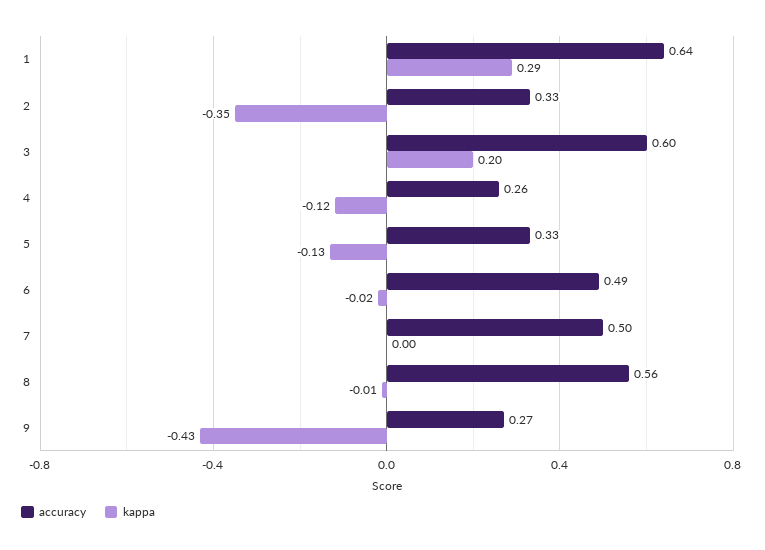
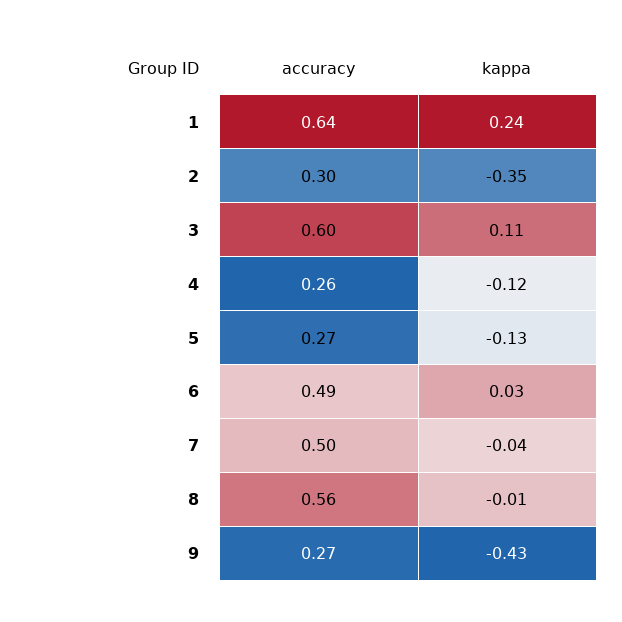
  {
    "accuracy": {
      "1": 0.64,
-     "2": 0.33,
+     "2": 0.3,
      "3": 0.6,
      "4": 0.26,
-     "5": 0.33,
+     "5": 0.27,
      "6": 0.49,
      "7": 0.5,
      "8": 0.56,
      "9": 0.27
    },
    "kappa": {
-     "1": 0.29,
+     "1": 0.24,
      "2": -0.35,
-     "3": 0.2,
+     "3": 0.11,
      "4": -0.12,
      "5": -0.13,
-     "6": -0.02,
+     "6": 0.03,
-     "7": 0,
+     "7": -0.04,
      "8": -0.01,
      "9": -0.43
    }
  }

